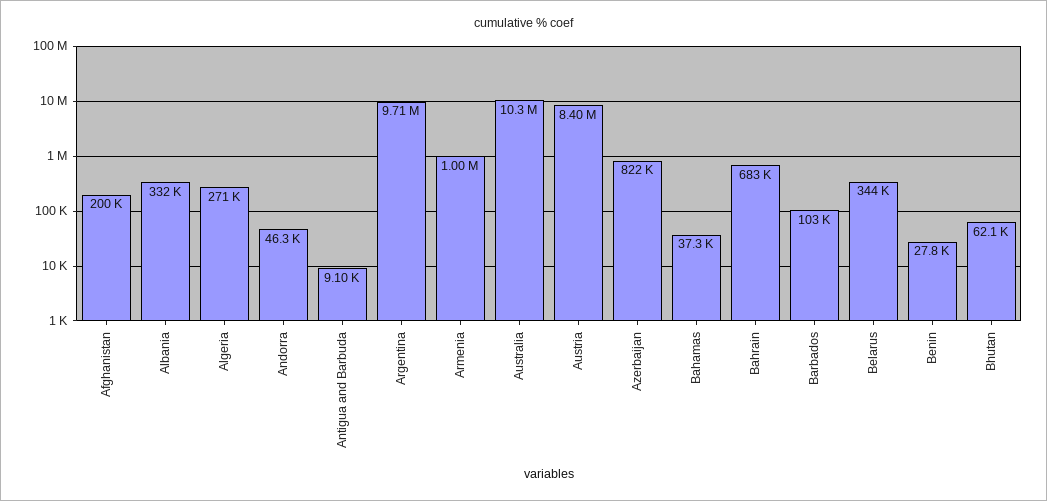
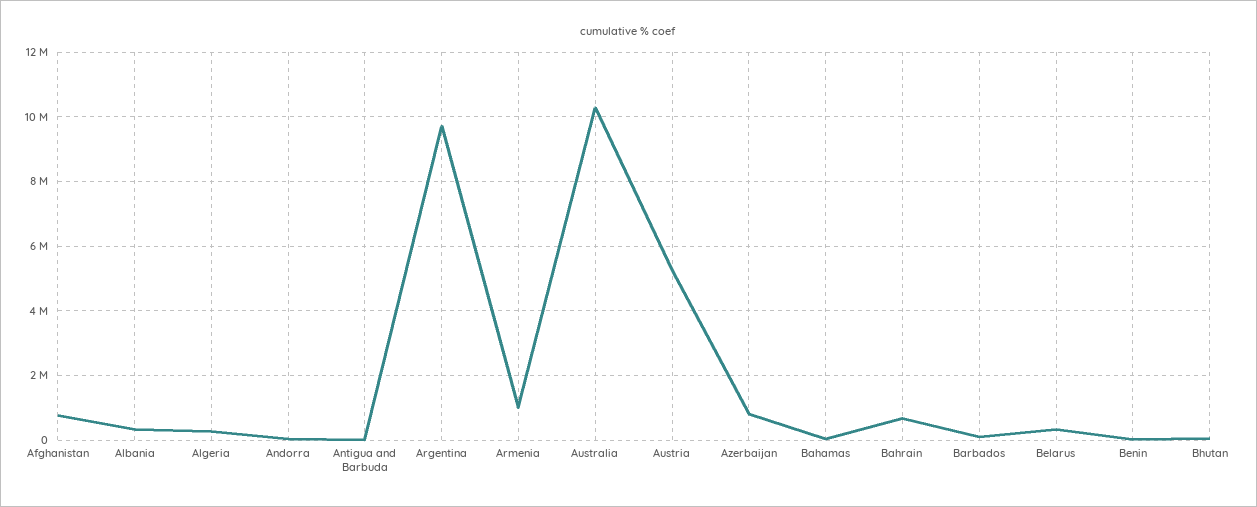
  {
-   "Afghanistan": 200000,
+   "Afghanistan": 800000,
    "Albania": 332000,
    "Algeria": 271000,
    "Andorra": 46300,
    "Antigua and Barbuda": 9100,
    "Argentina": 9710000,
    "Armenia": 1000000,
    "Australia": 10300000,
-   "Austria": 8400000,
+   "Austria": 5200000,
    "Azerbaijan": 822000,
    "Bahamas": 37300,
    "Bahrain": 683000,
    "Barbados": 103000,
    "Belarus": 344000,
    "Benin": 27800,
    "Bhutan": 62100
  }

